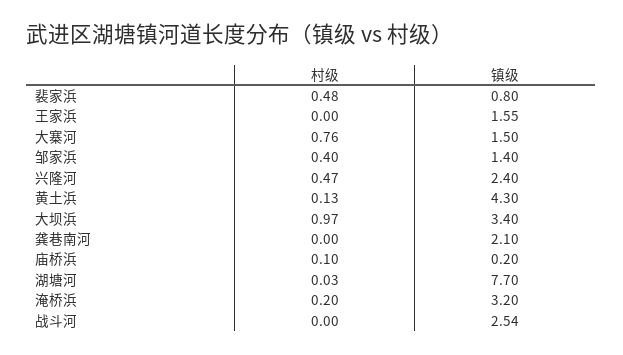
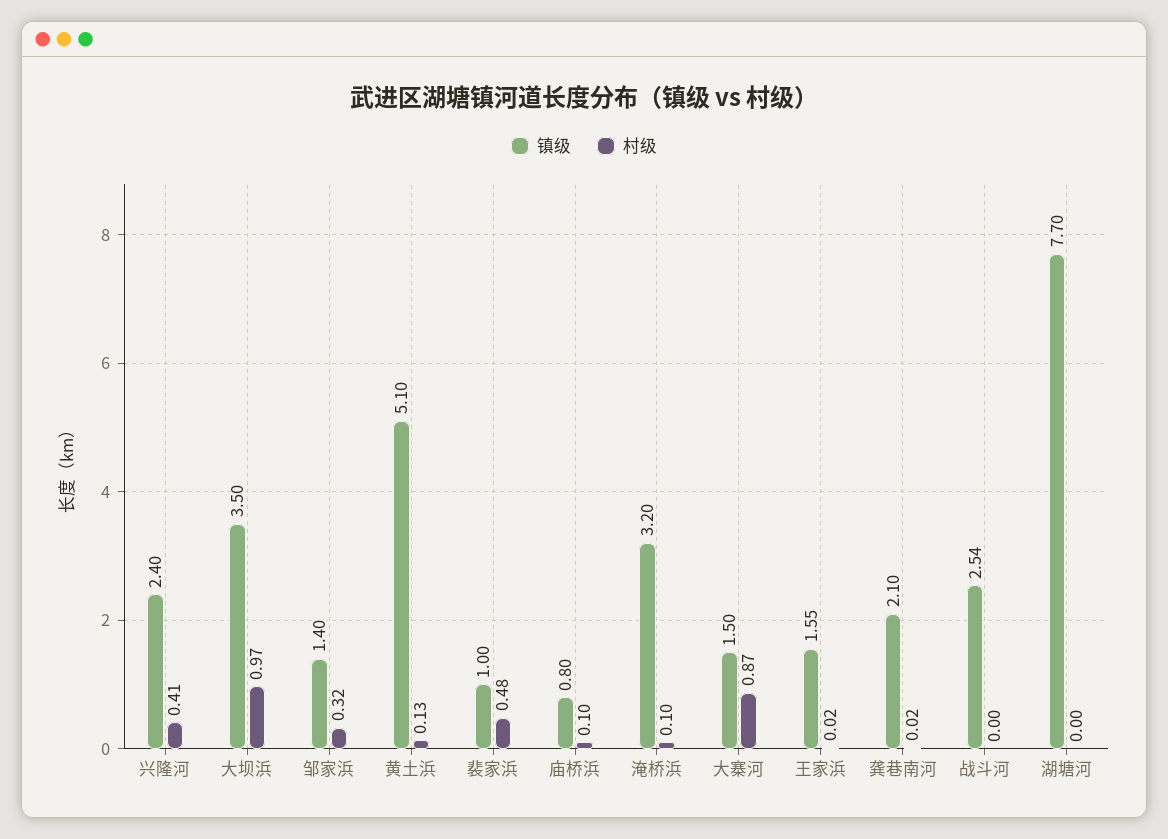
  {
    "村级": {
      "裴家浜": 0.48,
-     "王家浜": 0,
+     "王家浜": 0.02,
-     "大寨河": 0.76,
+     "大寨河": 0.87,
-     "邹家浜": 0.4,
+     "邹家浜": 0.32,
-     "兴隆河": 0.47,
+     "兴隆河": 0.41,
      "黄土浜": 0.13,
      "大坝浜": 0.97,
-     "龚巷南河": 0,
+     "龚巷南河": 0.02,
      "庙桥浜": 0.1,
-     "湖塘河": 0.03,
+     "湖塘河": 0,
-     "淹桥浜": 0.2,
+     "淹桥浜": 0.1,
      "战斗河": 0
    },
    "镇级": {
-     "裴家浜": 0.8,
+     "裴家浜": 1,
      "王家浜": 1.55,
      "大寨河": 1.5,
      "邹家浜": 1.4,
      "兴隆河": 2.4,
-     "黄土浜": 4.3,
+     "黄土浜": 5.1,
-     "大坝浜": 3.4,
+     "大坝浜": 3.5,
      "龚巷南河": 2.1,
-     "庙桥浜": 0.2,
+     "庙桥浜": 0.8,
      "湖塘河": 7.7,
      "淹桥浜": 3.2,
      "战斗河": 2.54
    }
  }

